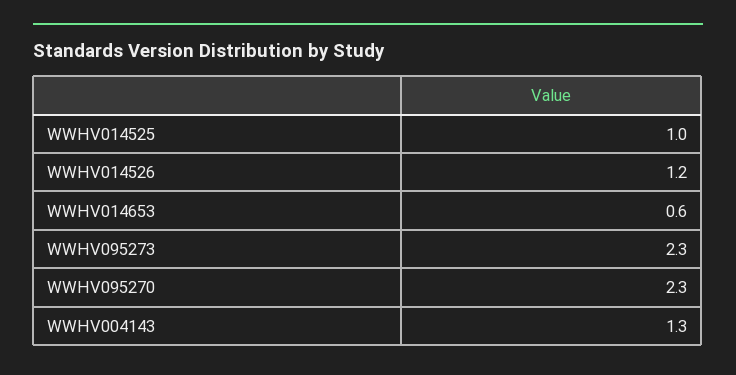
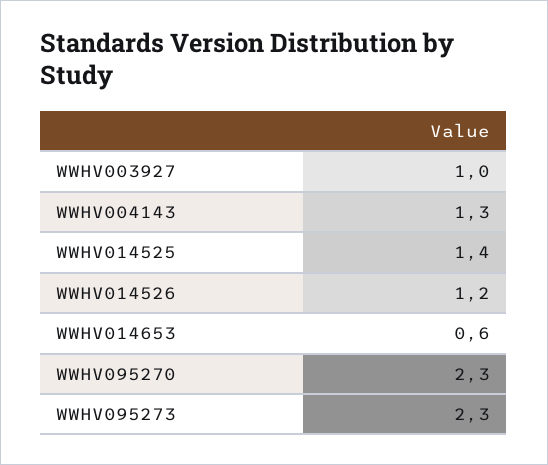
  {
-   "WWHV014525": 1,
+   "WWHV014525": 1.4,
    "WWHV014526": 1.2,
    "WWHV014653": 0.6,
    "WWHV095273": 2.3,
    "WWHV095270": 2.3,
-   "WWHV004143": 1.3
+   "WWHV004143": 1.3,
+   "WWHV003927": 1
  }

